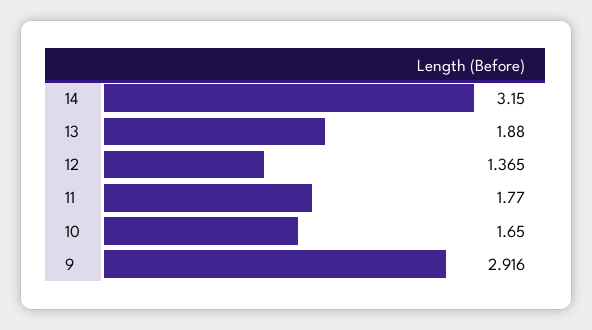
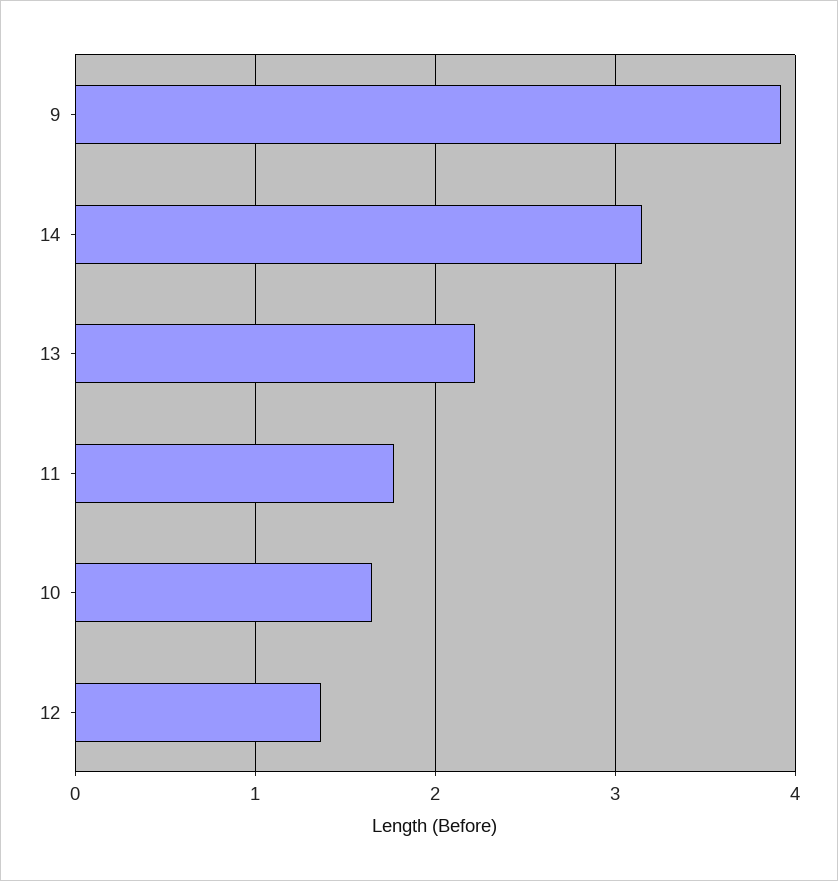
  {
    "14": 3.15,
-   "13": 1.88,
+   "13": 2.2,
    "12": 1.365,
    "11": 1.77,
    "10": 1.65,
-   "9": 2.916
+   "9": 3.9
  }

